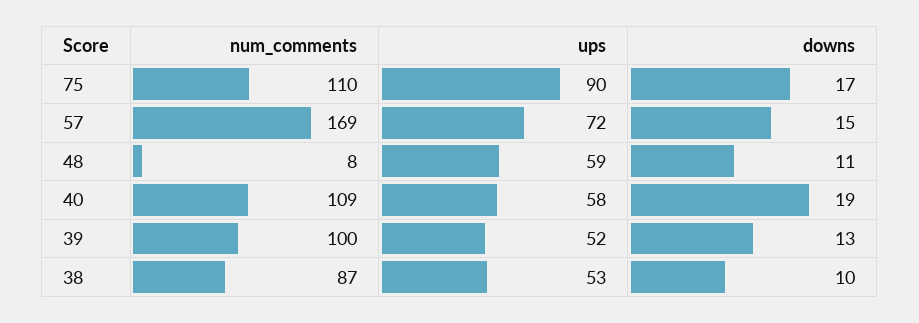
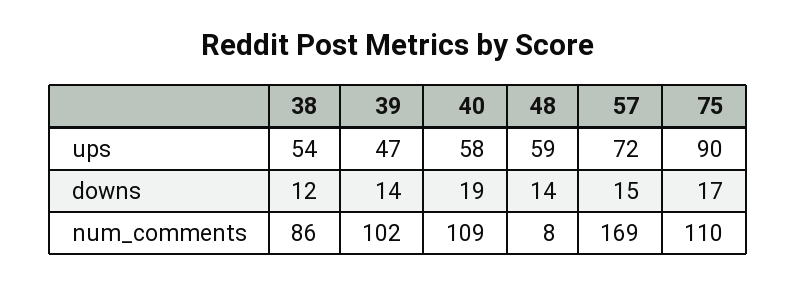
  {
    "num_comments": {
      "75": 110,
      "57": 169,
      "48": 8,
      "40": 109,
-     "39": 100,
+     "39": 102,
-     "38": 87
+     "38": 86
    },
    "ups": {
      "75": 90,
      "57": 72,
      "48": 59,
      "40": 58,
-     "39": 52,
+     "39": 47,
-     "38": 53
+     "38": 54
    },
    "downs": {
      "75": 17,
      "57": 15,
-     "48": 11,
+     "48": 14,
      "40": 19,
-     "39": 13,
+     "39": 14,
-     "38": 10
+     "38": 12
    }
  }

